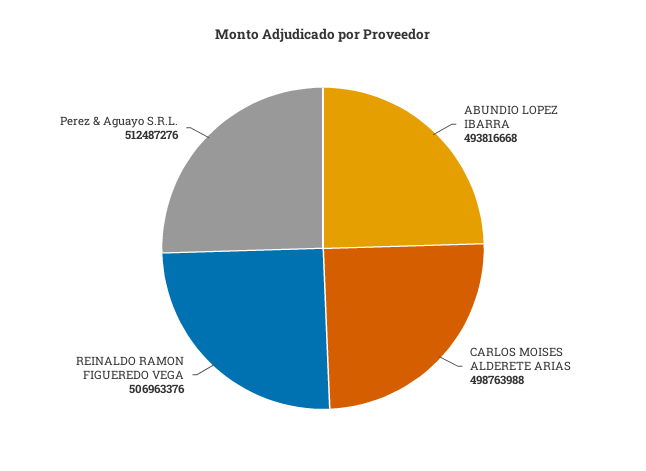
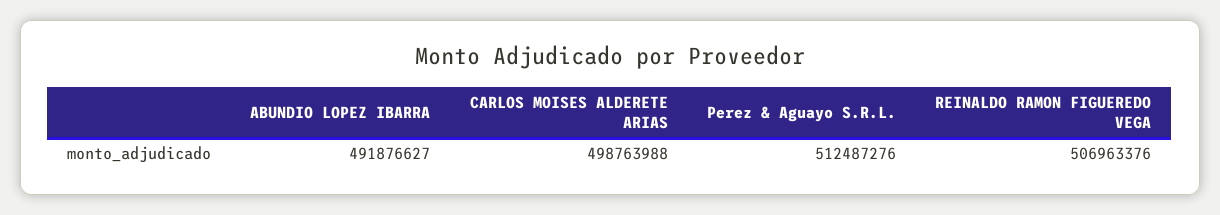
  {
-   "ABUNDIO LOPEZ IBARRA": 493816668,
+   "ABUNDIO LOPEZ IBARRA": 491876627,
    "CARLOS MOISES ALDERETE ARIAS": 498763988,
    "REINALDO RAMON FIGUEREDO VEGA": 506963376,
    "Perez & Aguayo S.R.L.": 512487276
  }

